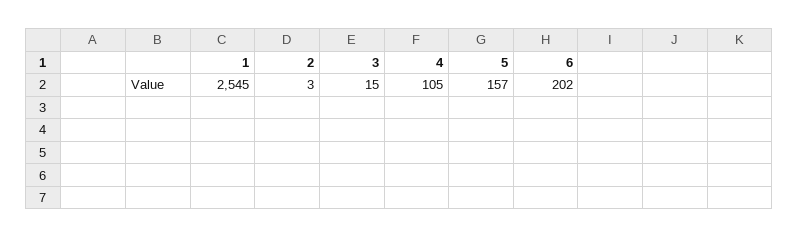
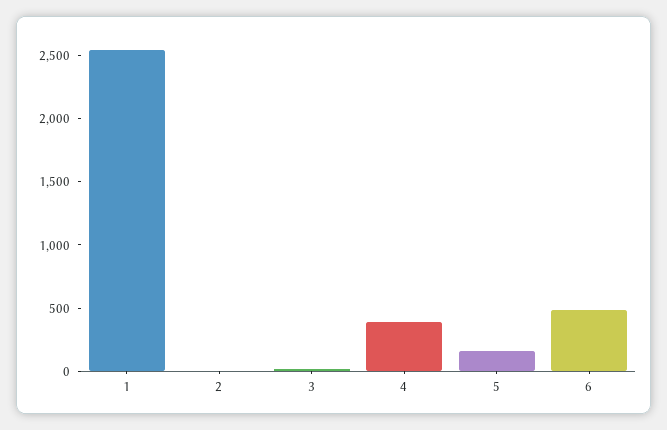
  {
    "1": 2545,
    "2": 3,
    "3": 15,
-   "4": 105,
+   "4": 400,
    "5": 157,
-   "6": 202
+   "6": 500
  }

